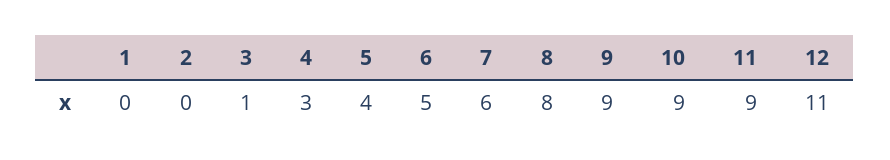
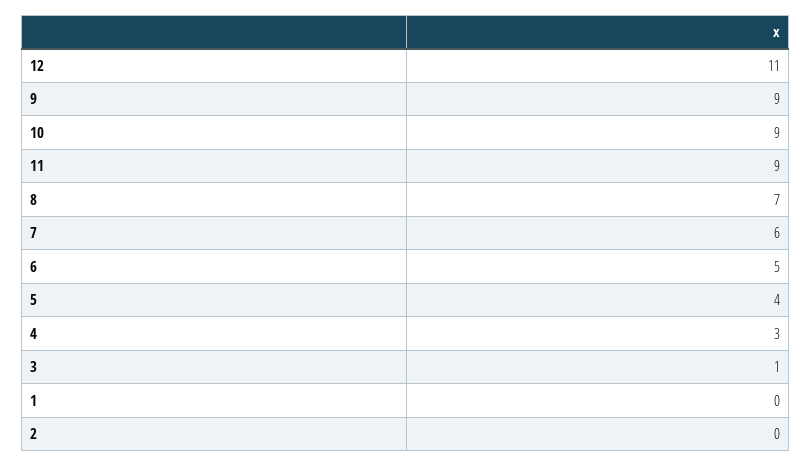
  {
    "1": 0,
    "2": 0,
    "3": 1,
    "4": 3,
    "5": 4,
    "6": 5,
    "7": 6,
-   "8": 8,
+   "8": 7,
    "9": 9,
    "10": 9,
    "11": 9,
    "12": 11
  }

